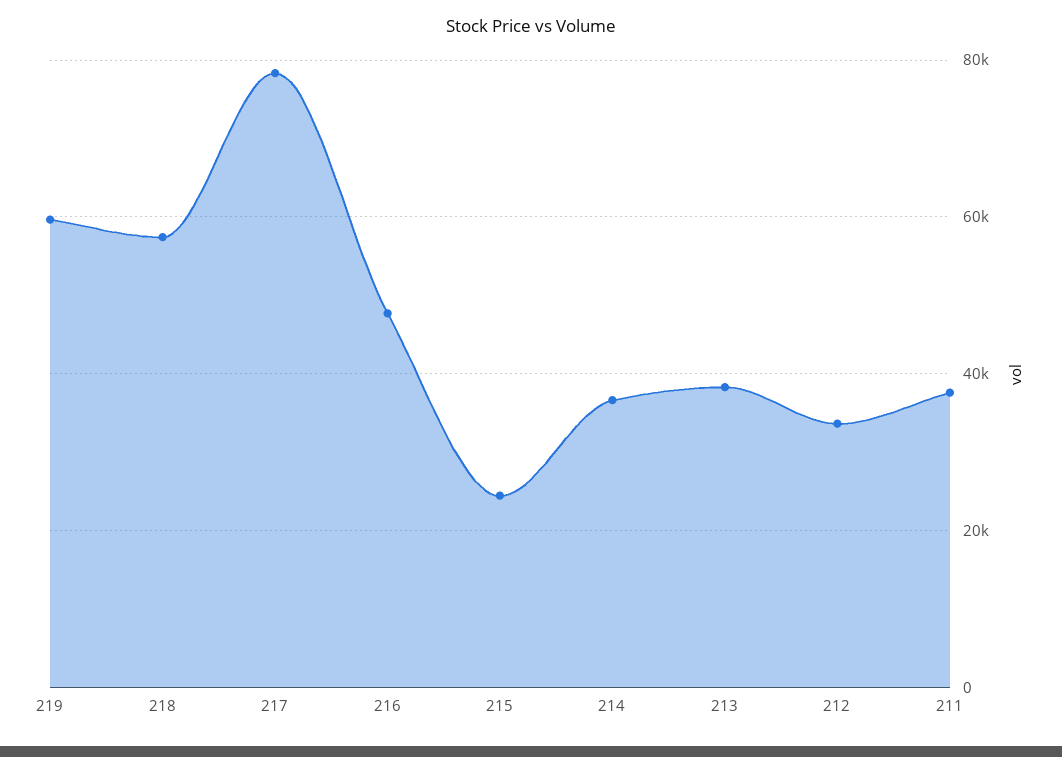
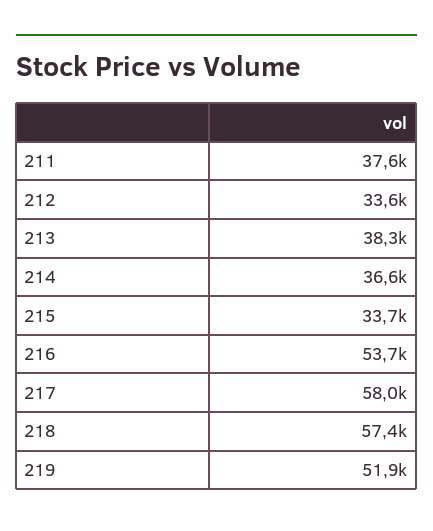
  {
-   "219": 60000,
+   "219": 51900,
    "218": 57400,
-   "217": 78000,
+   "217": 58000,
-   "216": 48000,
+   "216": 53700,
-   "215": 24000,
+   "215": 33700,
    "214": 36600,
    "213": 38300,
    "212": 33600,
    "211": 37600
  }

